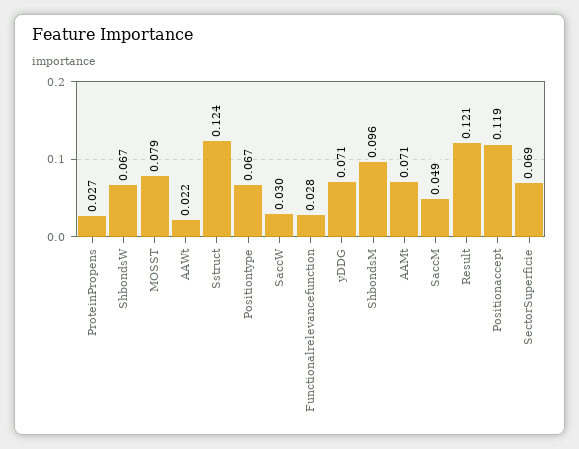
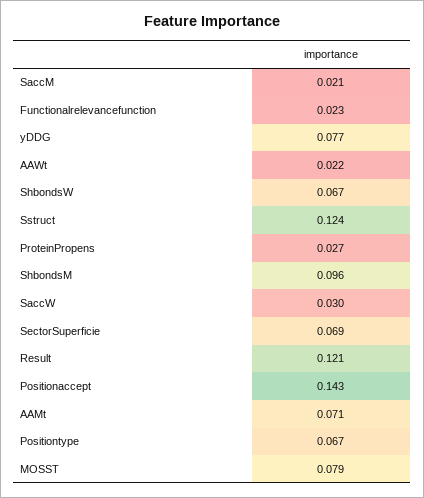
  {
    "ProteinPropens": 0.027,
    "ShbondsW": 0.067,
    "MOSST": 0.079,
    "AAWt": 0.022,
    "Sstruct": 0.124,
    "Positiontype": 0.067,
    "SaccW": 0.03,
-   "Functionalrelevancefunction": 0.028,
+   "Functionalrelevancefunction": 0.023,
-   "yDDG": 0.071,
+   "yDDG": 0.077,
    "ShbondsM": 0.096,
    "AAMt": 0.071,
-   "SaccM": 0.049,
+   "SaccM": 0.021,
    "Result": 0.121,
-   "Positionaccept": 0.119,
+   "Positionaccept": 0.143,
    "SectorSuperficie": 0.069
  }

